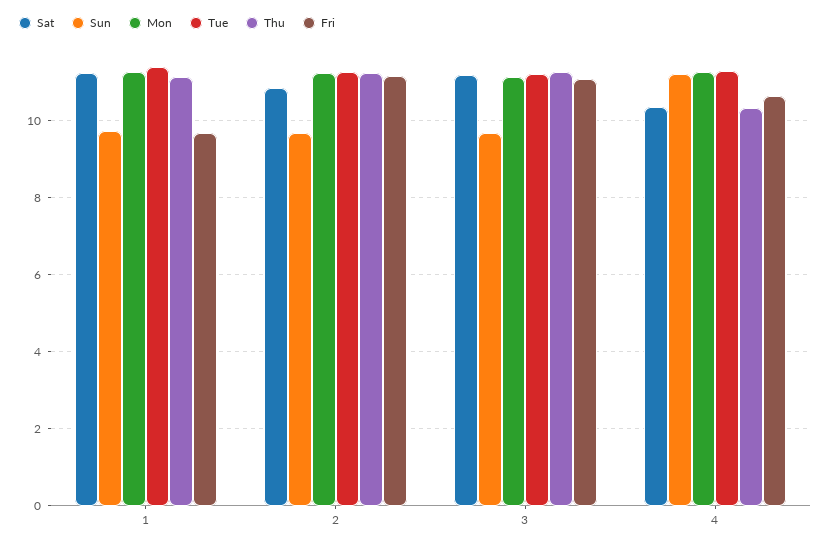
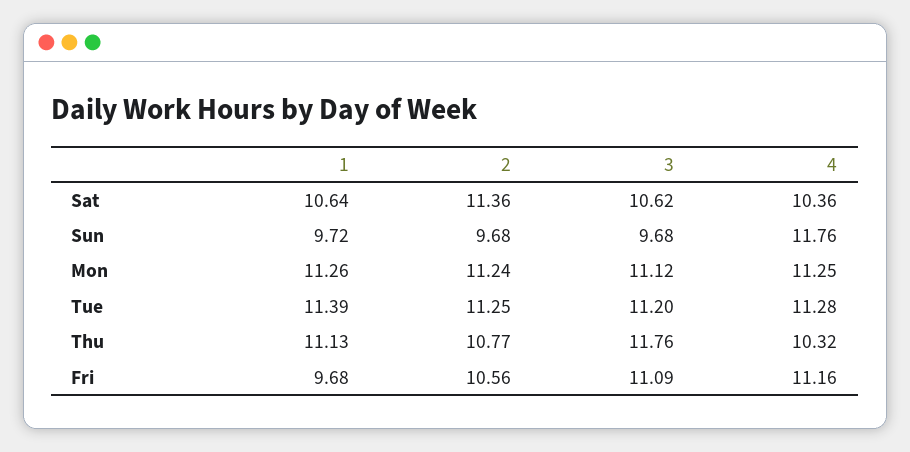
  {
    "Sat": {
-     "1": 11.2,
+     "1": 10.64,
-     "2": 10.8,
+     "2": 11.36,
-     "3": 11.2,
+     "3": 10.62,
      "4": 10.36
    },
    "Sun": {
      "1": 9.72,
      "2": 9.68,
      "3": 9.68,
-     "4": 11.2
+     "4": 11.76
    },
    "Mon": {
      "1": 11.26,
      "2": 11.24,
      "3": 11.12,
      "4": 11.25
    },
    "Tue": {
      "1": 11.39,
      "2": 11.25,
      "3": 11.2,
      "4": 11.28
    },
    "Thu": {
      "1": 11.13,
-     "2": 11.2,
+     "2": 10.77,
-     "3": 11.2,
+     "3": 11.76,
      "4": 10.32
    },
    "Fri": {
      "1": 9.68,
-     "2": 11.2,
+     "2": 10.56,
      "3": 11.09,
-     "4": 10.6
+     "4": 11.16
    }
  }

